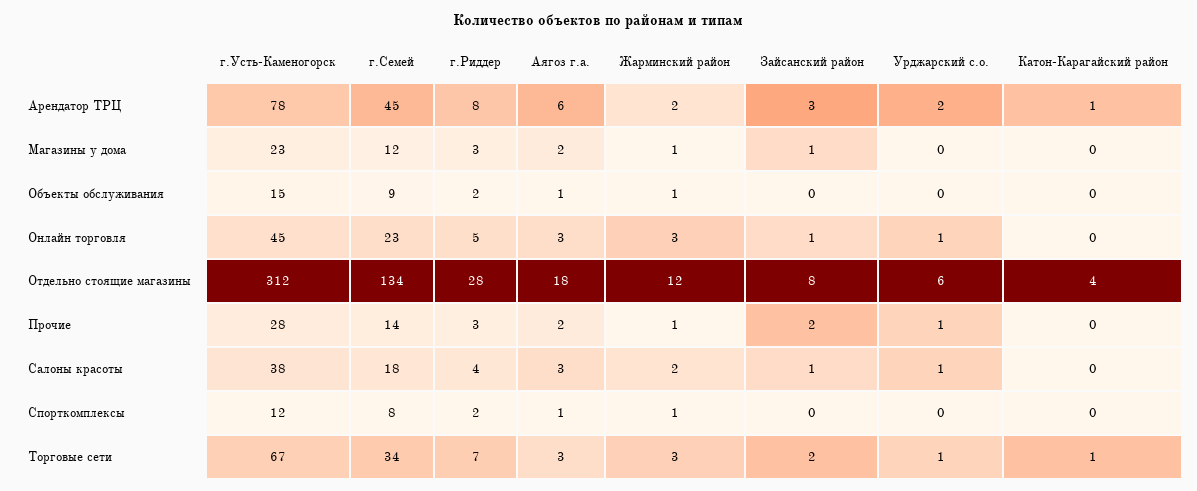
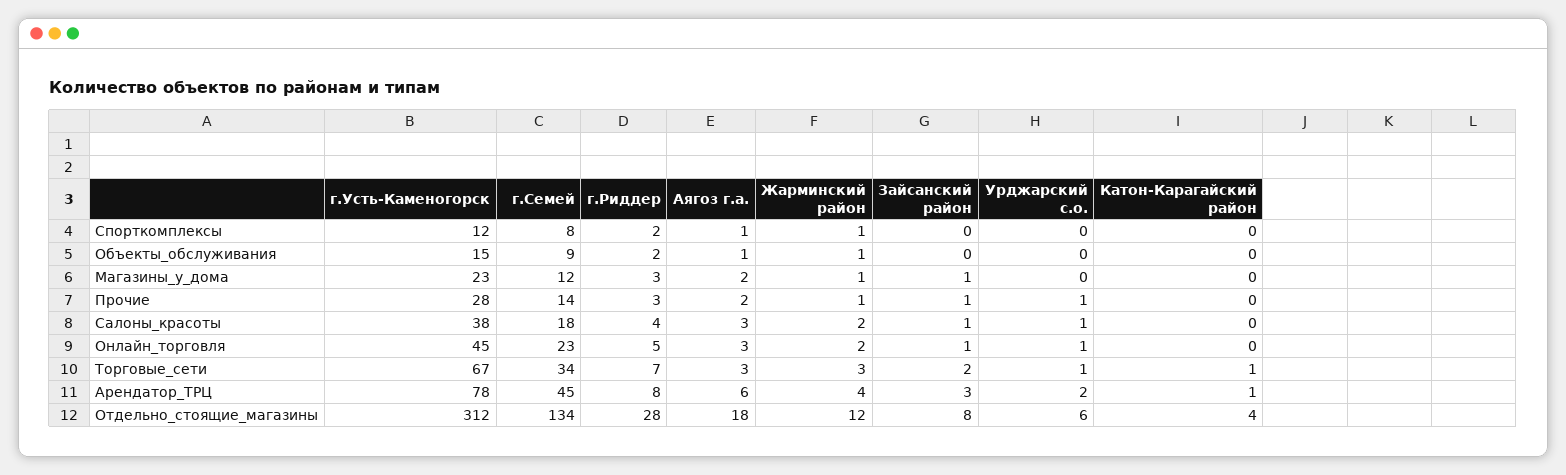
  {
    "г.Усть-Каменогорск": {
      "Арендатор ТРЦ": 78,
      "Магазины у дома": 23,
      "Объекты обслуживания": 15,
      "Онлайн торговля": 45,
      "Отдельно стоящие магазины": 312,
      "Прочие": 28,
      "Салоны красоты": 38,
      "Спорткомплексы": 12,
      "Торговые сети": 67
    },
    "г.Семей": {
      "Арендатор ТРЦ": 45,
      "Магазины у дома": 12,
      "Объекты обслуживания": 9,
      "Онлайн торговля": 23,
      "Отдельно стоящие магазины": 134,
      "Прочие": 14,
      "Салоны красоты": 18,
      "Спорткомплексы": 8,
      "Торговые сети": 34
    },
    "г.Риддер": {
      "Арендатор ТРЦ": 8,
      "Магазины у дома": 3,
      "Объекты обслуживания": 2,
      "Онлайн торговля": 5,
      "Отдельно стоящие магазины": 28,
      "Прочие": 3,
      "Салоны красоты": 4,
      "Спорткомплексы": 2,
      "Торговые сети": 7
    },
    "Аягоз г.а.": {
      "Арендатор ТРЦ": 6,
      "Магазины у дома": 2,
      "Объекты обслуживания": 1,
      "Онлайн торговля": 3,
      "Отдельно стоящие магазины": 18,
      "Прочие": 2,
      "Салоны красоты": 3,
      "Спорткомплексы": 1,
      "Торговые сети": 3
    },
    "Жарминский район": {
-     "Арендатор ТРЦ": 2,
+     "Арендатор ТРЦ": 4,
      "Магазины у дома": 1,
      "Объекты обслуживания": 1,
-     "Онлайн торговля": 3,
+     "Онлайн торговля": 2,
      "Отдельно стоящие магазины": 12,
      "Прочие": 1,
      "Салоны красоты": 2,
      "Спорткомплексы": 1,
      "Торговые сети": 3
    },
    "Зайсанский район": {
      "Арендатор ТРЦ": 3,
      "Магазины у дома": 1,
      "Объекты обслуживания": 0,
      "Онлайн торговля": 1,
      "Отдельно стоящие магазины": 8,
-     "Прочие": 2,
+     "Прочие": 1,
      "Салоны красоты": 1,
      "Спорткомплексы": 0,
      "Торговые сети": 2
    },
    "Урджарский с.о.": {
      "Арендатор ТРЦ": 2,
      "Магазины у дома": 0,
      "Объекты обслуживания": 0,
      "Онлайн торговля": 1,
      "Отдельно стоящие магазины": 6,
      "Прочие": 1,
      "Салоны красоты": 1,
      "Спорткомплексы": 0,
      "Торговые сети": 1
    },
    "Катон-Карагайский район": {
      "Арендатор ТРЦ": 1,
      "Магазины у дома": 0,
      "Объекты обслуживания": 0,
      "Онлайн торговля": 0,
      "Отдельно стоящие магазины": 4,
      "Прочие": 0,
      "Салоны красоты": 0,
      "Спорткомплексы": 0,
      "Торговые сети": 1
    }
  }

